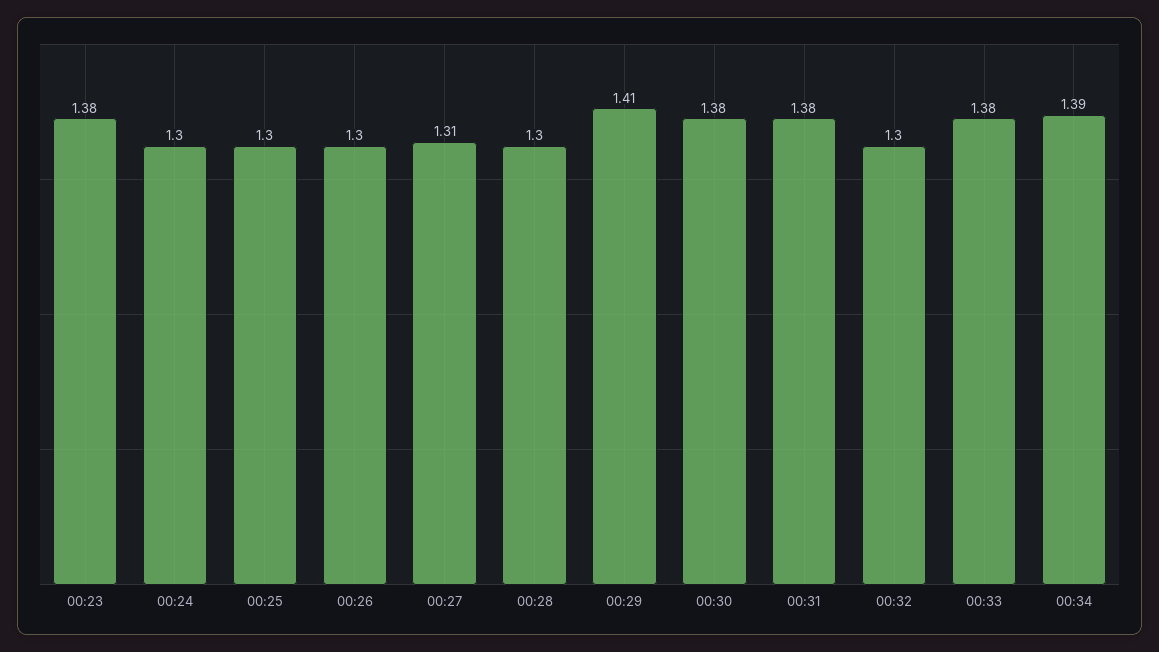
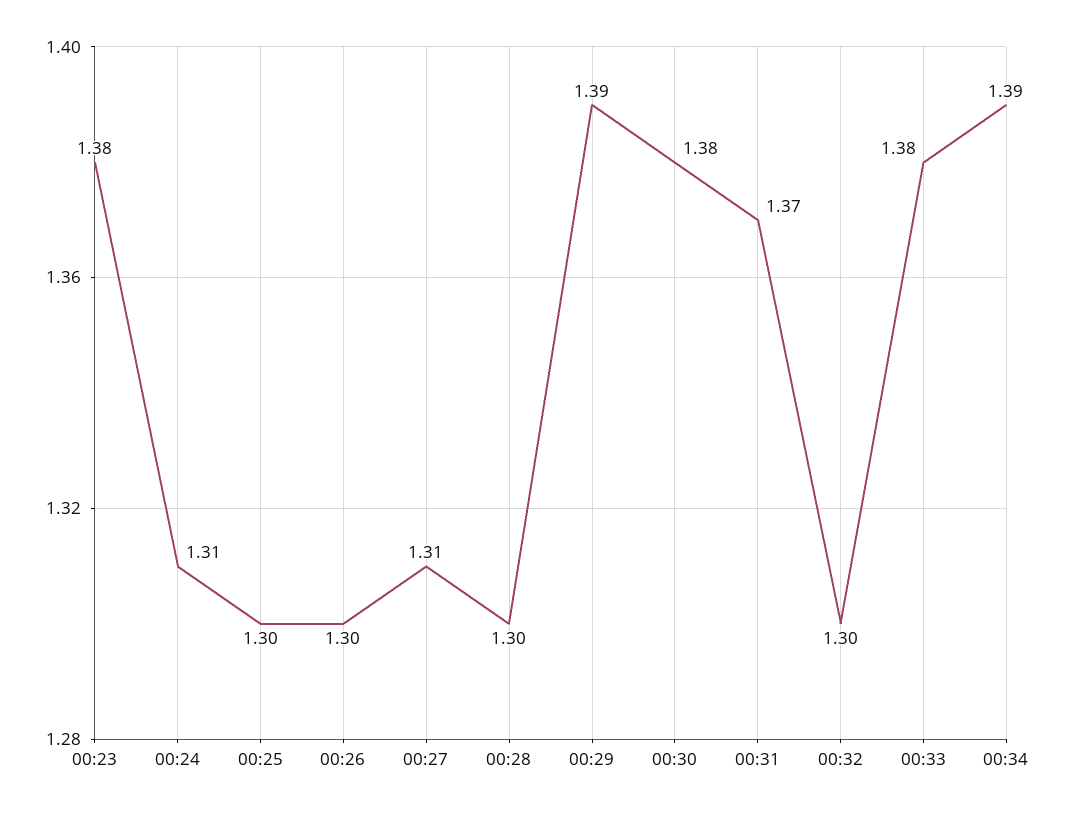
  {
    "00:23": 1.38,
-   "00:24": 1.3,
+   "00:24": 1.31,
    "00:25": 1.3,
    "00:26": 1.3,
    "00:27": 1.31,
    "00:28": 1.3,
-   "00:29": 1.41,
+   "00:29": 1.39,
    "00:30": 1.38,
-   "00:31": 1.38,
+   "00:31": 1.37,
    "00:32": 1.3,
    "00:33": 1.38,
    "00:34": 1.39
  }

